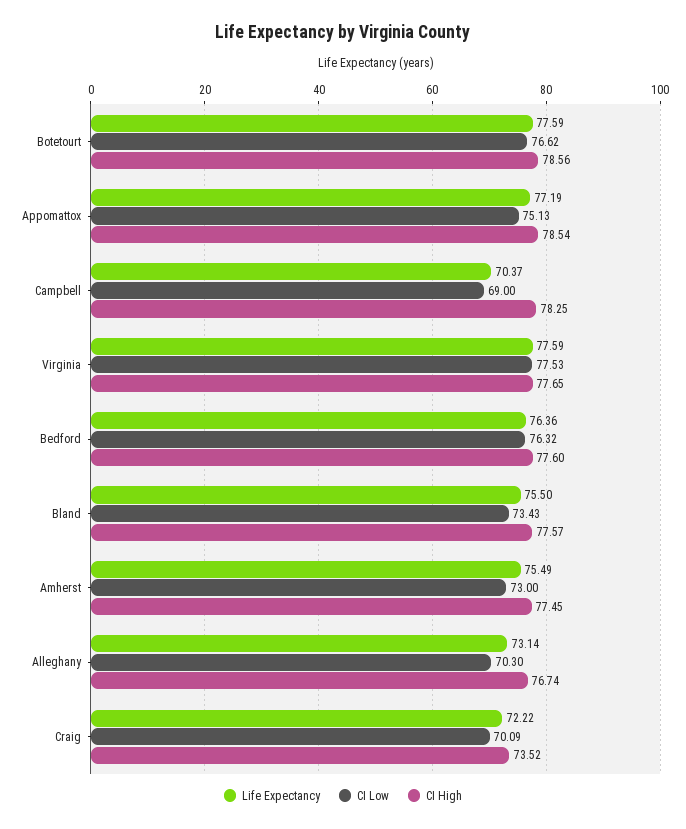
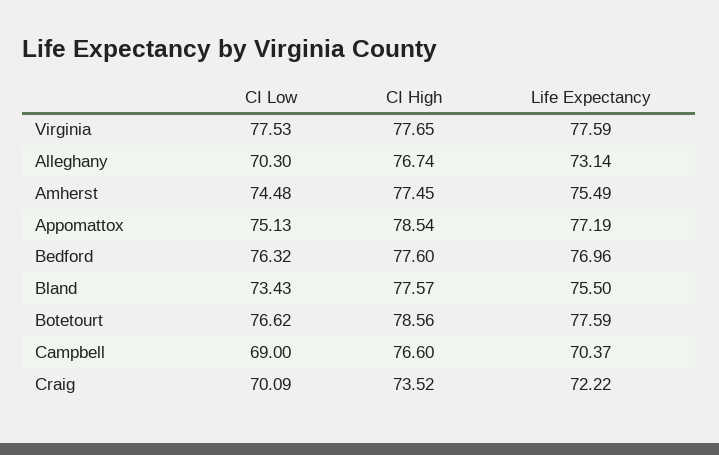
  {
    "Life Expectancy": {
      "Botetourt": 77.59,
      "Appomattox": 77.19,
      "Campbell": 70.37,
      "Virginia": 77.59,
-     "Bedford": 76.36,
+     "Bedford": 76.96,
      "Bland": 75.5,
      "Amherst": 75.49,
      "Alleghany": 73.14,
      "Craig": 72.22
    },
    "CI Low": {
      "Botetourt": 76.62,
      "Appomattox": 75.13,
      "Campbell": 69,
      "Virginia": 77.53,
      "Bedford": 76.32,
      "Bland": 73.43,
-     "Amherst": 73,
+     "Amherst": 74.48,
      "Alleghany": 70.3,
      "Craig": 70.09
    },
    "CI High": {
      "Botetourt": 78.56,
      "Appomattox": 78.54,
-     "Campbell": 78.25,
+     "Campbell": 76.6,
      "Virginia": 77.65,
      "Bedford": 77.6,
      "Bland": 77.57,
      "Amherst": 77.45,
      "Alleghany": 76.74,
      "Craig": 73.52
    }
  }

